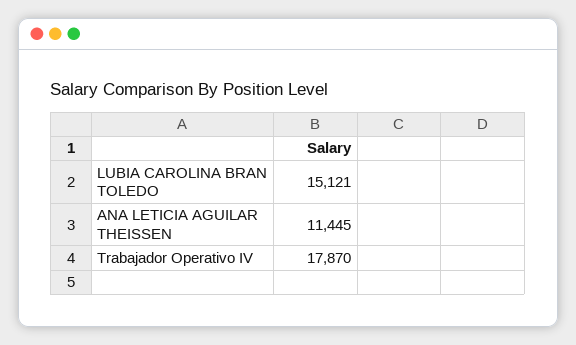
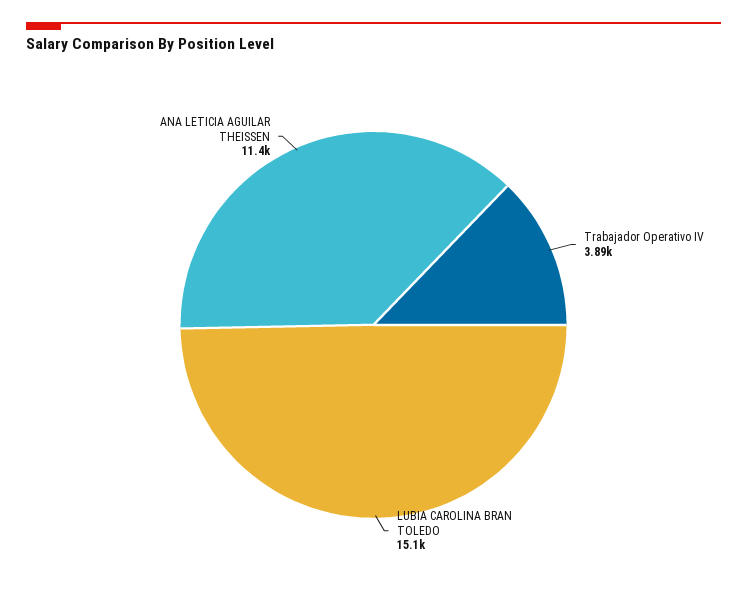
  {
    "LUBIA CAROLINA BRAN TOLEDO": 15121,
    "ANA LETICIA AGUILAR THEISSEN": 11445,
-   "Trabajador Operativo IV": 17870
+   "Trabajador Operativo IV": 3890
  }

